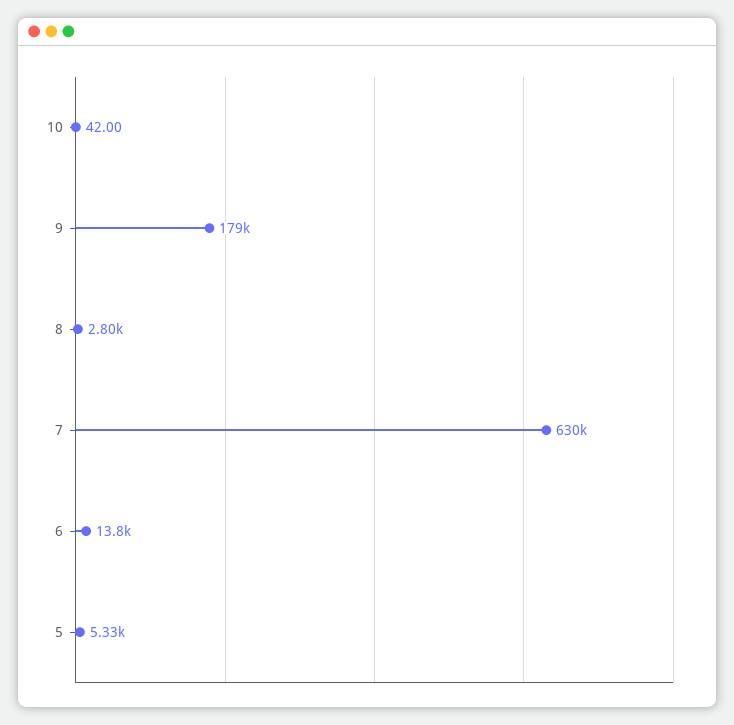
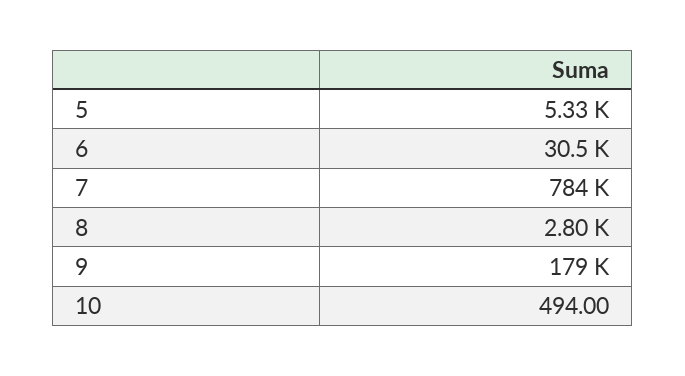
  {
-   "10": 42,
+   "10": 494,
    "9": 179000,
    "8": 2800,
-   "7": 630000,
+   "7": 784000,
-   "6": 13800,
+   "6": 30500,
    "5": 5330
  }

